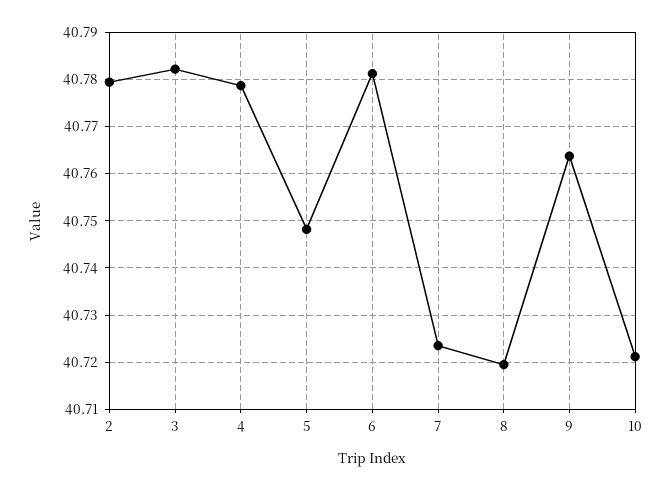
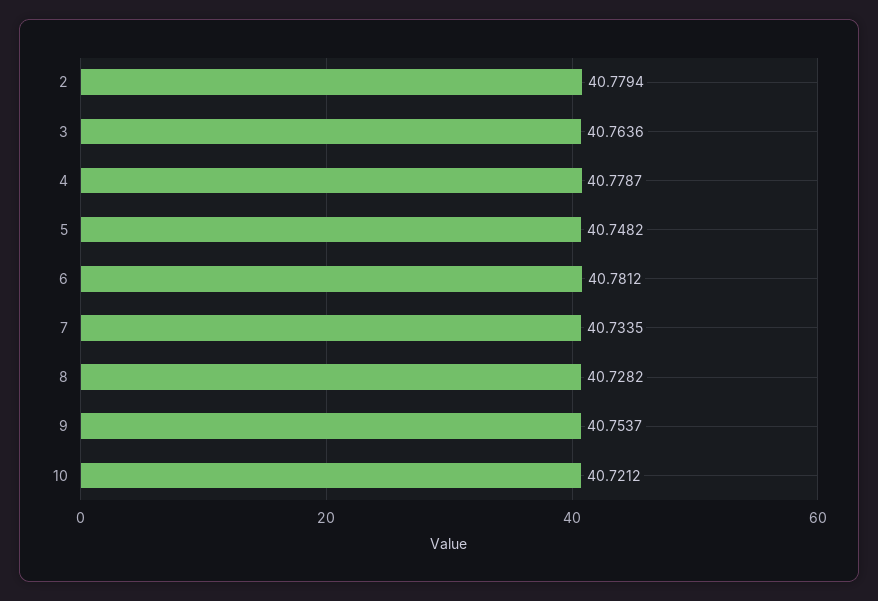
  {
    "2": 40.7794,
-   "3": 40.782,
+   "3": 40.7636,
    "4": 40.7787,
    "5": 40.7482,
    "6": 40.7812,
-   "7": 40.724,
+   "7": 40.7335,
-   "8": 40.72,
+   "8": 40.7282,
-   "9": 40.764,
+   "9": 40.7537,
    "10": 40.7212
  }

